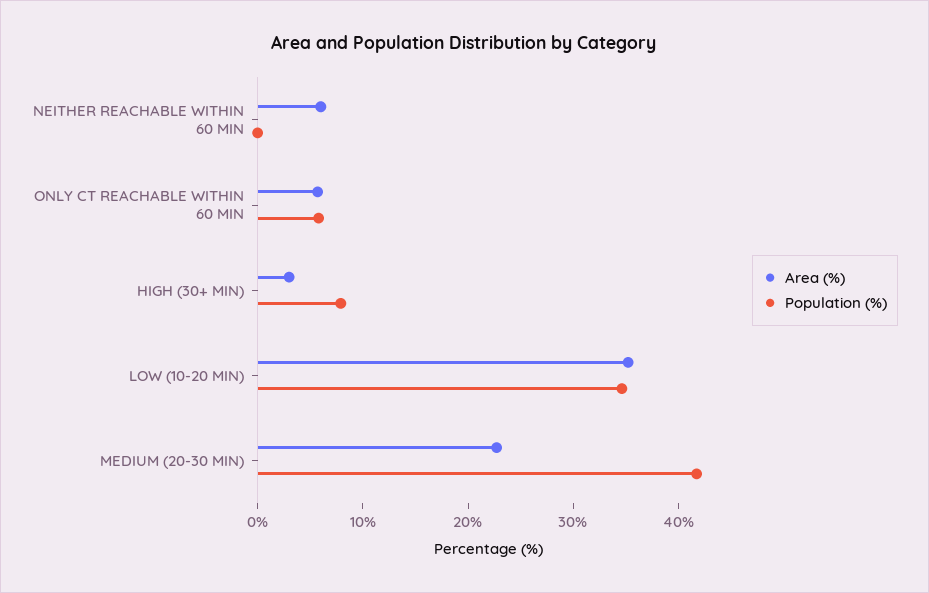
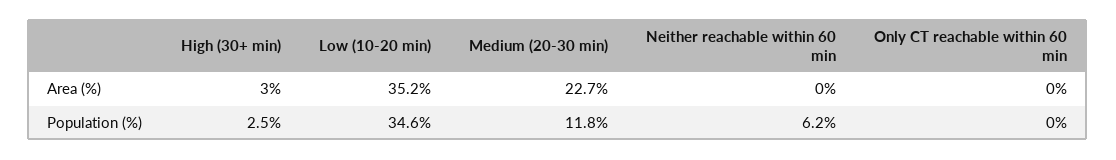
  {
    "Area (%)": {
-     "NEITHER REACHABLE WITHIN 60 MIN": 6,
+     "NEITHER REACHABLE WITHIN 60 MIN": 0,
-     "ONLY CT REACHABLE WITHIN 60 MIN": 6,
+     "ONLY CT REACHABLE WITHIN 60 MIN": 0,
      "HIGH (30+ MIN)": 3,
      "LOW (10-20 MIN)": 35.2,
      "MEDIUM (20-30 MIN)": 22.7
    },
    "Population (%)": {
-     "NEITHER REACHABLE WITHIN 60 MIN": 0,
+     "NEITHER REACHABLE WITHIN 60 MIN": 6.2,
-     "ONLY CT REACHABLE WITHIN 60 MIN": 6,
+     "ONLY CT REACHABLE WITHIN 60 MIN": 0,
-     "HIGH (30+ MIN)": 8,
+     "HIGH (30+ MIN)": 2.5,
      "LOW (10-20 MIN)": 34.6,
-     "MEDIUM (20-30 MIN)": 42
+     "MEDIUM (20-30 MIN)": 11.8
    }
  }

